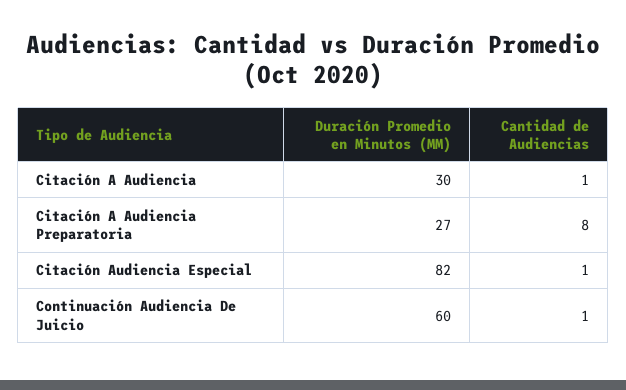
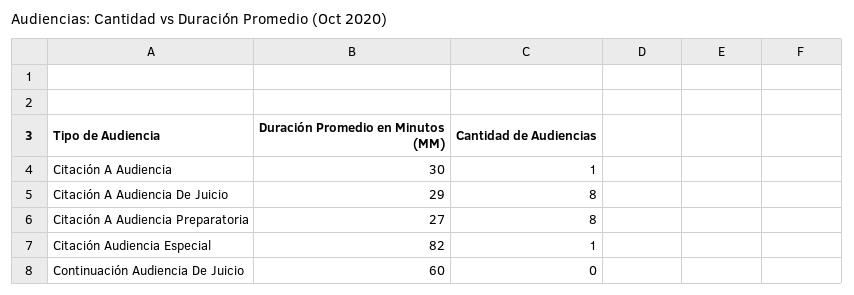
  {
    "Duración Promedio en Minutos (MM)": {
      "Citación A Audiencia": 30,
      "Citación A Audiencia Preparatoria": 27,
      "Citación Audiencia Especial": 82,
-     "Continuación Audiencia De Juicio": 60
+     "Continuación Audiencia De Juicio": 60,
+     "Citación A Audiencia De Juicio": 29
    },
    "Cantidad de Audiencias": {
      "Citación A Audiencia": 1,
      "Citación A Audiencia Preparatoria": 8,
      "Citación Audiencia Especial": 1,
-     "Continuación Audiencia De Juicio": 1
+     "Continuación Audiencia De Juicio": 0,
+     "Citación A Audiencia De Juicio": 8
    }
  }

